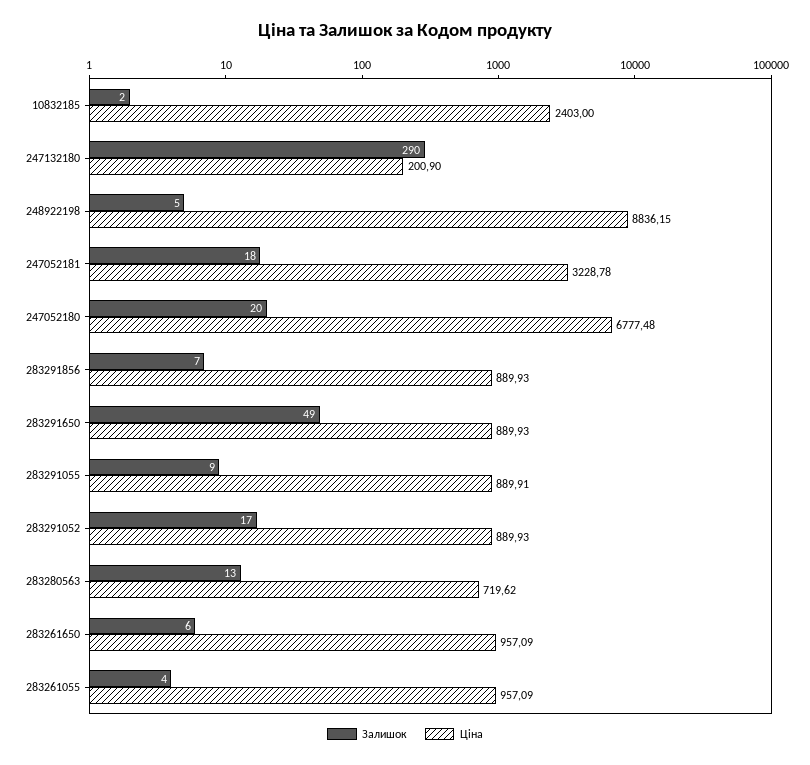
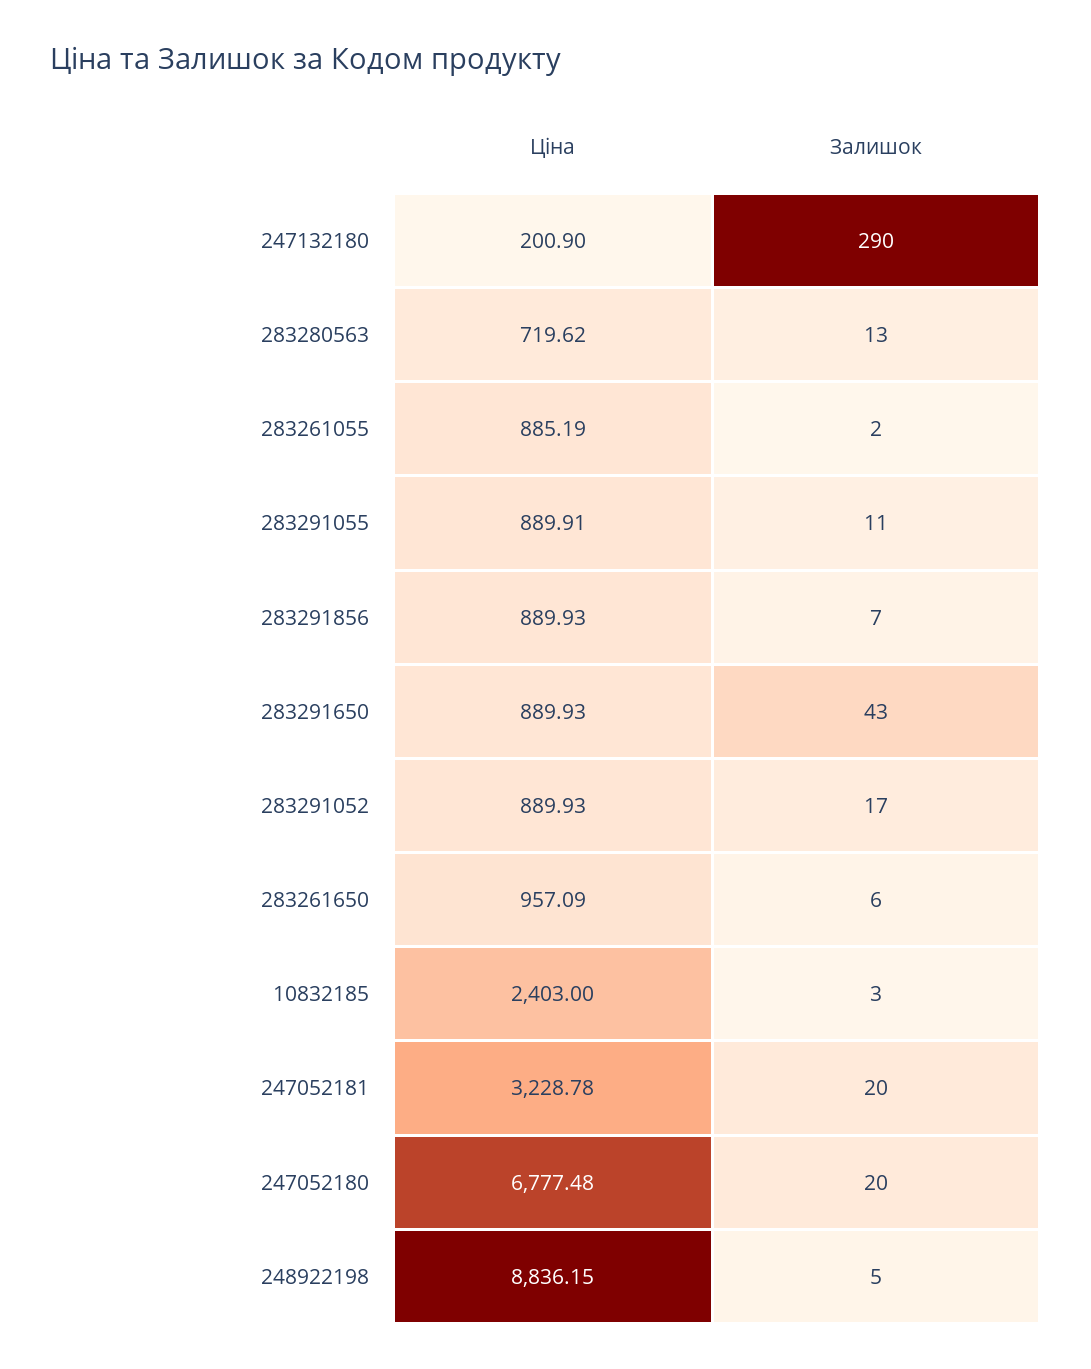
  {
    "Залишок": {
-     "10832185": 2,
+     "10832185": 3,
      "247132180": 290,
      "248922198": 5,
-     "247052181": 18,
+     "247052181": 20,
      "247052180": 20,
      "283291856": 7,
-     "283291650": 49,
+     "283291650": 43,
-     "283291055": 9,
+     "283291055": 11,
      "283291052": 17,
      "283280563": 13,
      "283261650": 6,
-     "283261055": 4
+     "283261055": 2
    },
    "Ціна": {
      "10832185": 2403,
      "247132180": 200.9,
      "248922198": 8836.15,
      "247052181": 3228.78,
      "247052180": 6777.48,
      "283291856": 889.93,
      "283291650": 889.93,
      "283291055": 889.91,
      "283291052": 889.93,
      "283280563": 719.62,
      "283261650": 957.09,
-     "283261055": 957.09
+     "283261055": 885.19
    }
  }

